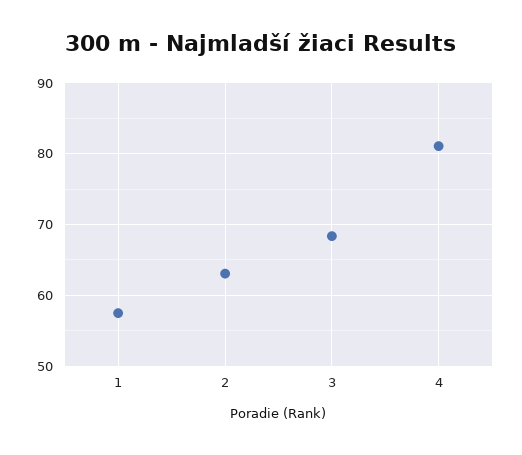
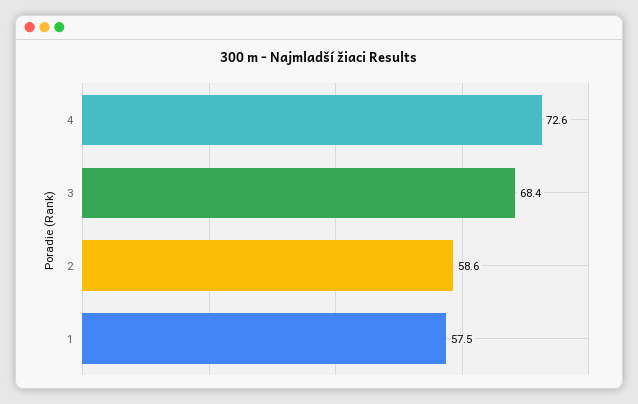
  {
    "1": 57.5,
-   "2": 63,
+   "2": 58.6,
    "3": 68.4,
-   "4": 81
+   "4": 72.6
  }

